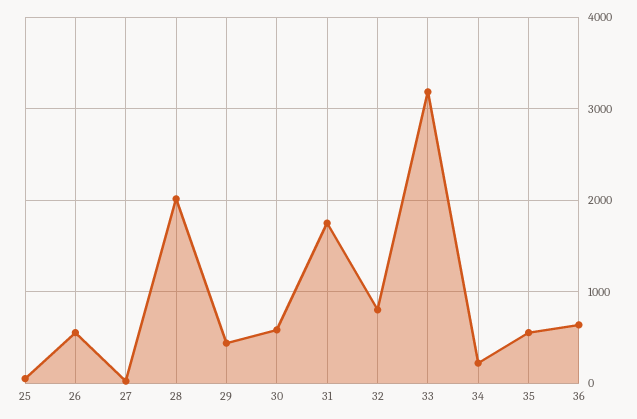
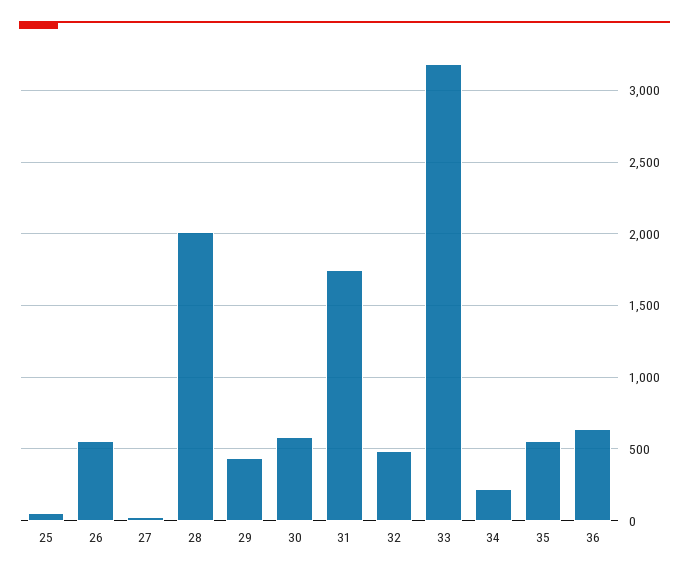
  {
    "25": 50,
    "26": 550,
    "27": 0,
    "28": 2000,
    "29": 450,
    "30": 600,
    "31": 1750,
-   "32": 800,
+   "32": 500,
    "33": 3200,
    "34": 200,
    "35": 550,
    "36": 650
  }

